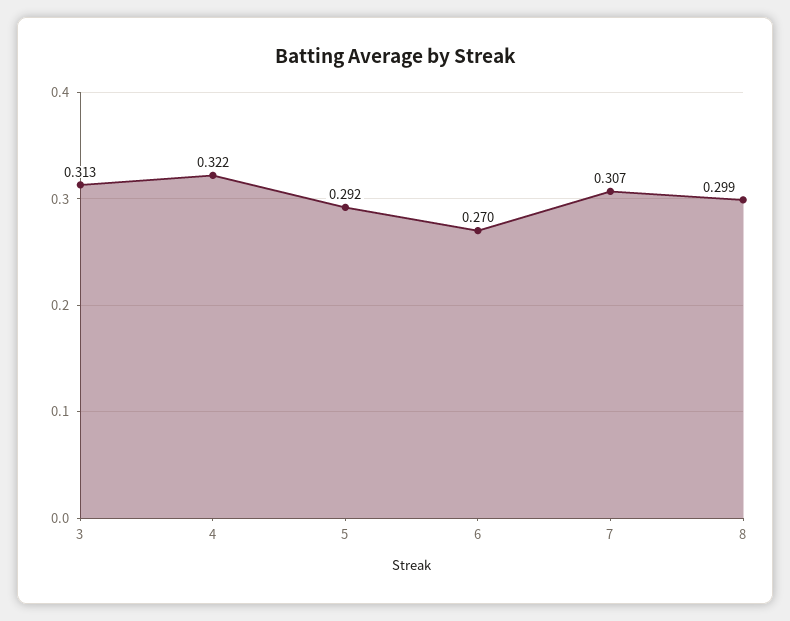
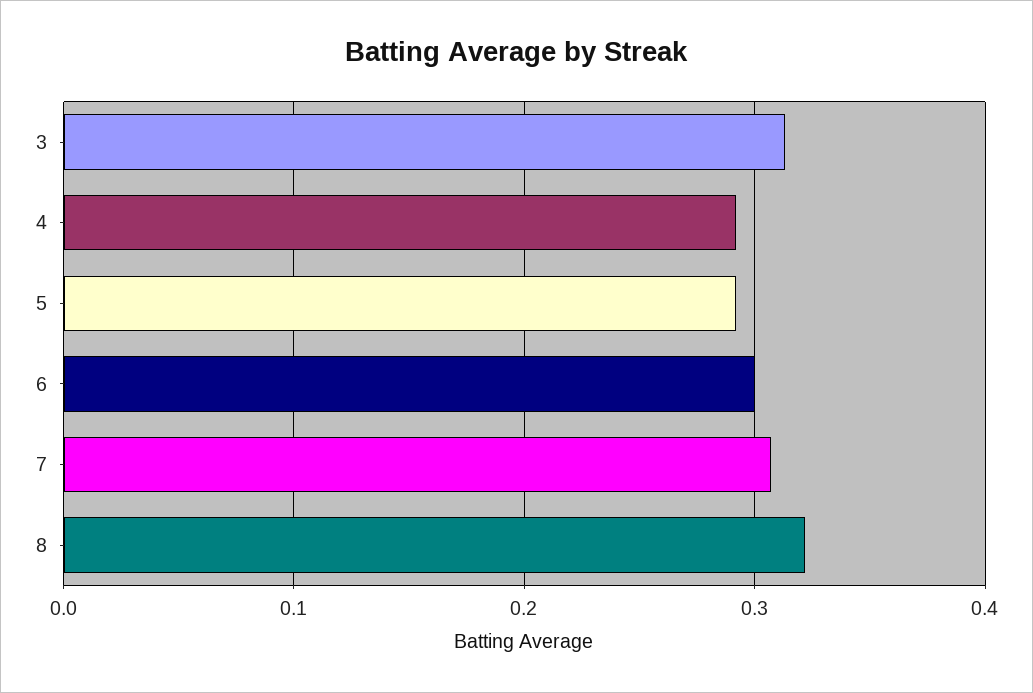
  {
    "3": 0.313,
-   "4": 0.322,
+   "4": 0.29,
    "5": 0.292,
-   "6": 0.27,
+   "6": 0.3,
    "7": 0.307,
-   "8": 0.299
+   "8": 0.32
  }

